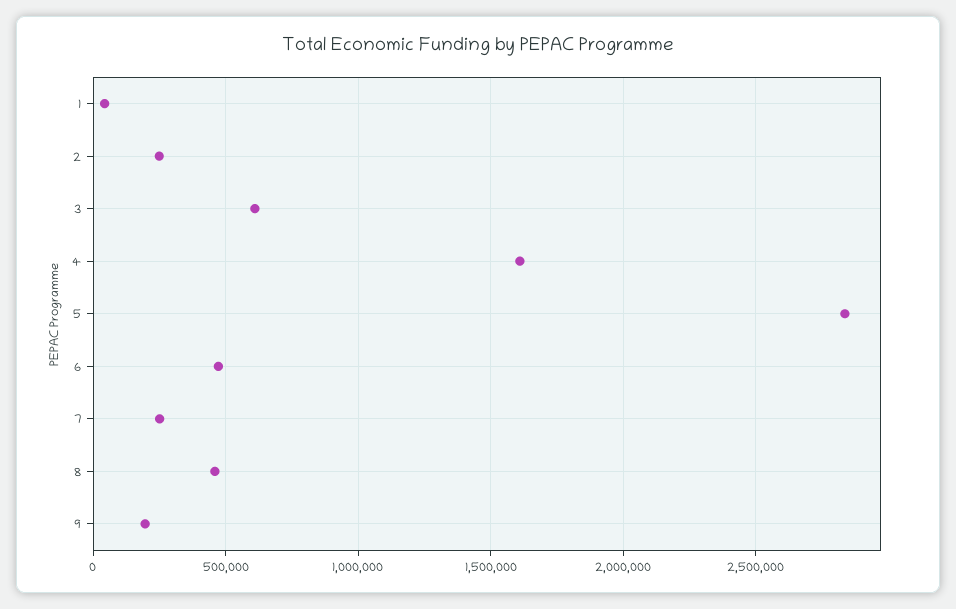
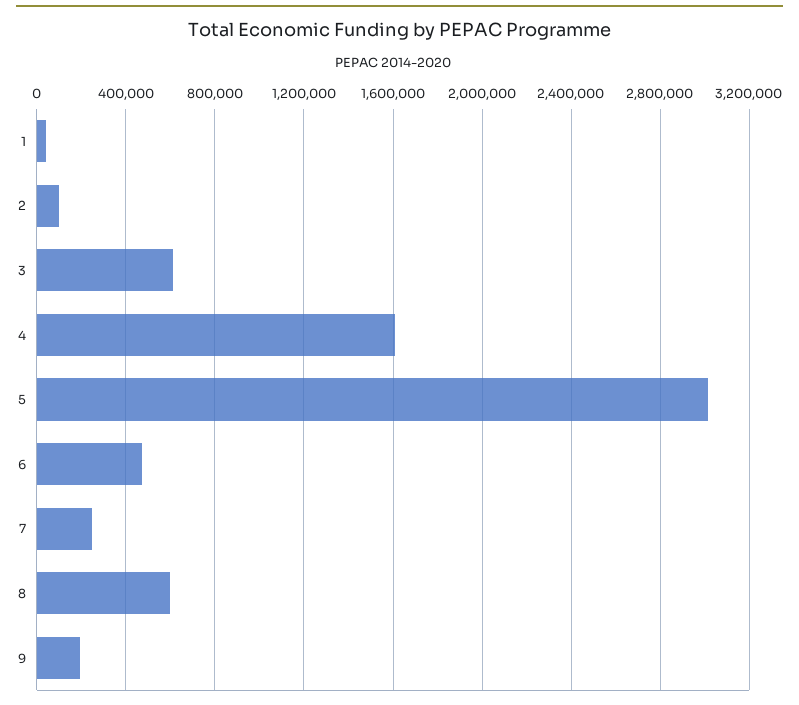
  {
    "1": 50000,
-   "2": 250000,
+   "2": 100000,
    "3": 600000,
    "4": 1600000,
-   "5": 2850000,
+   "5": 3000000,
    "6": 450000,
    "7": 250000,
-   "8": 450000,
+   "8": 600000,
    "9": 200000
  }

